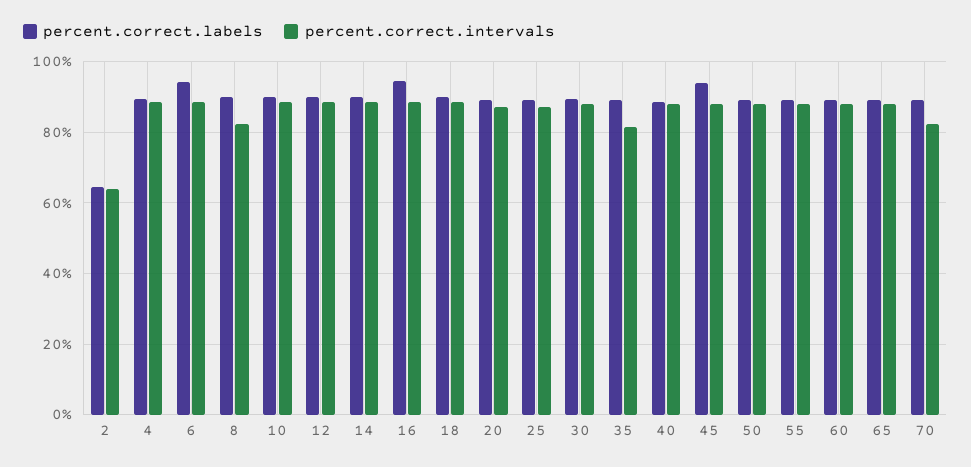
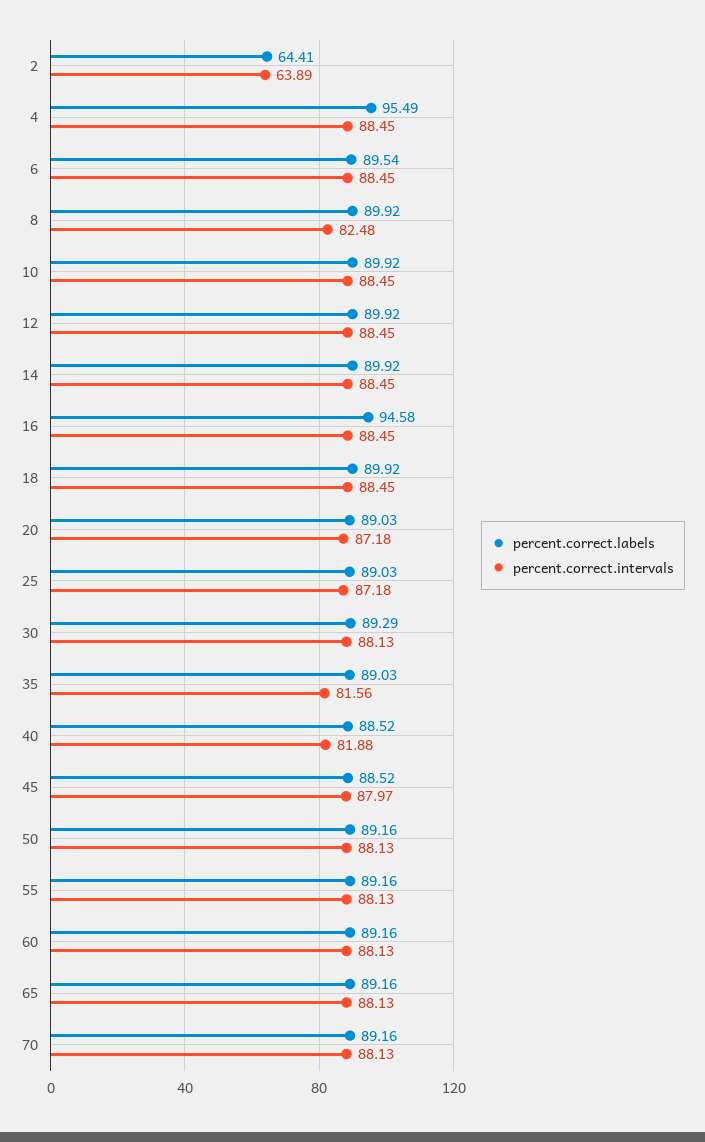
  {
    "percent.correct.labels": {
      "2": 64.41,
-     "4": 90,
+     "4": 95.49,
-     "6": 94,
+     "6": 89.54,
      "8": 89.92,
      "10": 89.92,
      "12": 89.92,
      "14": 89.92,
      "16": 94.58,
      "18": 89.92,
      "20": 89.03,
      "25": 89.03,
      "30": 89.29,
      "35": 89.03,
      "40": 88.52,
-     "45": 94,
+     "45": 88.52,
      "50": 89.16,
      "55": 89.16,
      "60": 89.16,
      "65": 89.16,
      "70": 89.16
    },
    "percent.correct.intervals": {
      "2": 63.89,
      "4": 88.45,
      "6": 88.45,
      "8": 82.48,
      "10": 88.45,
      "12": 88.45,
      "14": 88.45,
      "16": 88.45,
      "18": 88.45,
      "20": 87.18,
      "25": 87.18,
      "30": 88.13,
      "35": 81.56,
-     "40": 88,
+     "40": 81.88,
      "45": 87.97,
      "50": 88.13,
      "55": 88.13,
      "60": 88.13,
      "65": 88.13,
-     "70": 82
+     "70": 88.13
    }
  }

